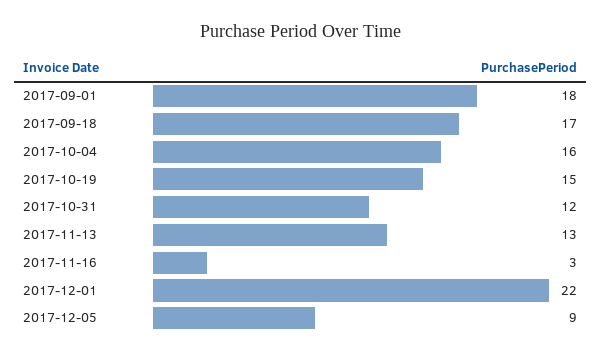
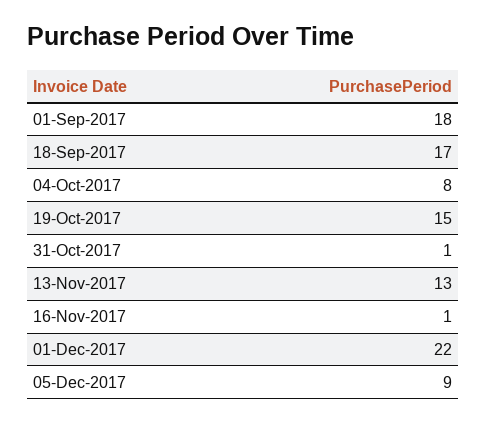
  {
    "2017-09-01": 18,
    "2017-09-18": 17,
-   "2017-10-04": 16,
+   "2017-10-04": 8,
    "2017-10-19": 15,
-   "2017-10-31": 12,
+   "2017-10-31": 1,
    "2017-11-13": 13,
-   "2017-11-16": 3,
+   "2017-11-16": 1,
    "2017-12-01": 22,
    "2017-12-05": 9
  }

